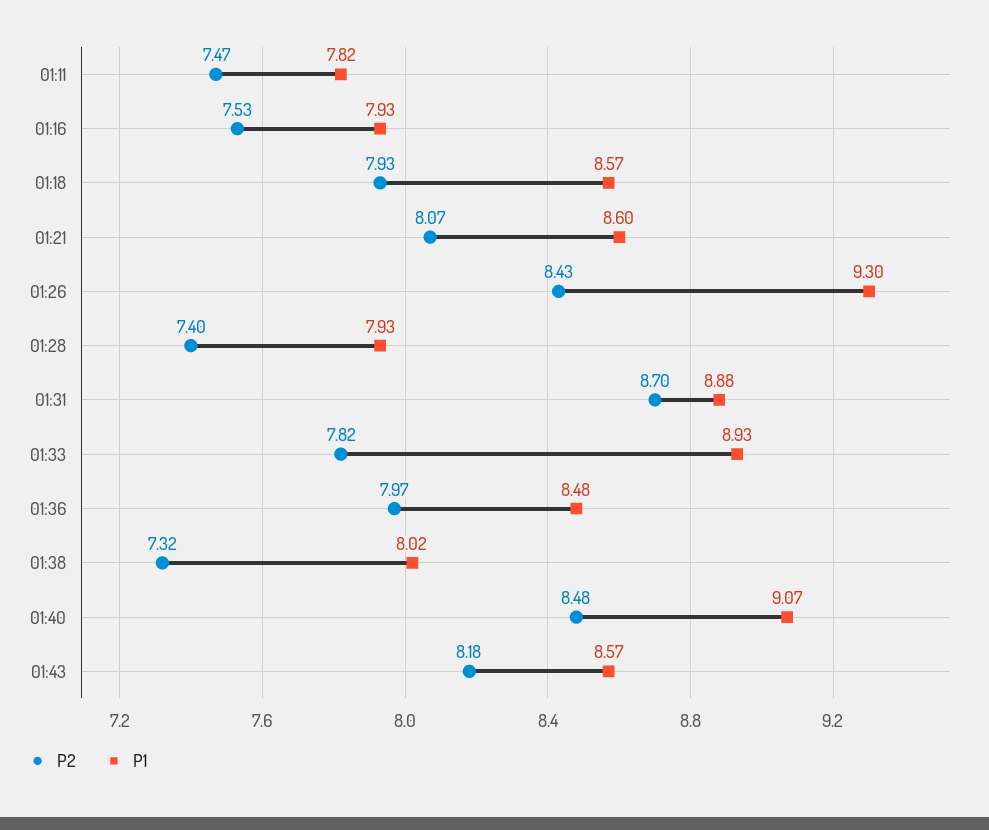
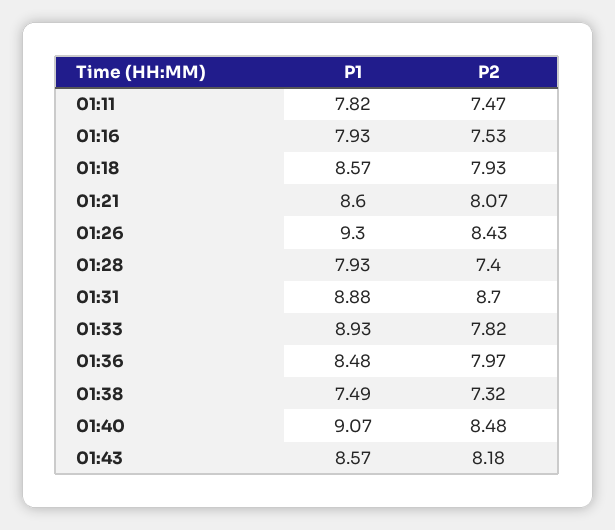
  {
    "P2": {
      "01:11": 7.47,
      "01:16": 7.53,
      "01:18": 7.93,
      "01:21": 8.07,
      "01:26": 8.43,
      "01:28": 7.4,
      "01:31": 8.7,
      "01:33": 7.82,
      "01:36": 7.97,
      "01:38": 7.32,
      "01:40": 8.48,
      "01:43": 8.18
    },
    "P1": {
      "01:11": 7.82,
      "01:16": 7.93,
      "01:18": 8.57,
      "01:21": 8.6,
      "01:26": 9.3,
      "01:28": 7.93,
      "01:31": 8.88,
      "01:33": 8.93,
      "01:36": 8.48,
-     "01:38": 8.02,
+     "01:38": 7.49,
      "01:40": 9.07,
      "01:43": 8.57
    }
  }

